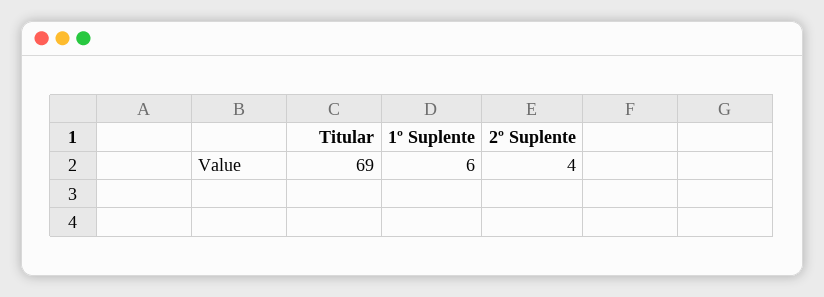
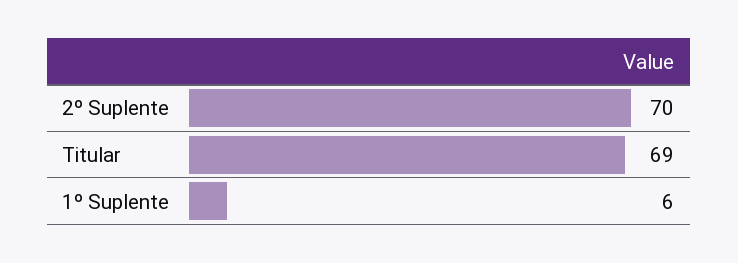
  {
    "Titular": 69,
    "1º Suplente": 6,
-   "2º Suplente": 4
+   "2º Suplente": 70
  }

